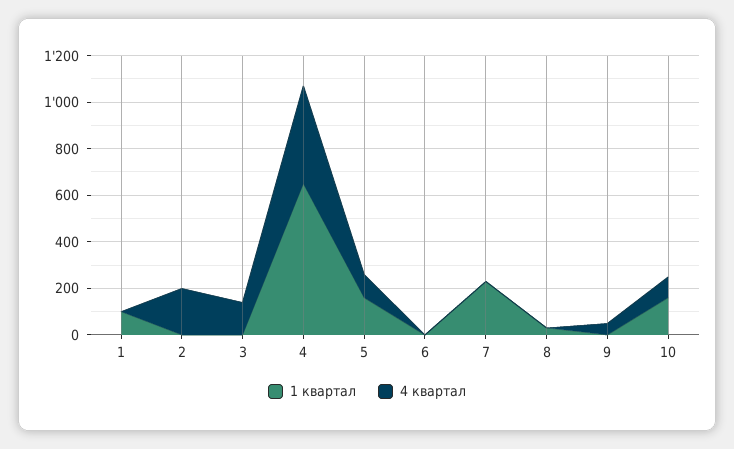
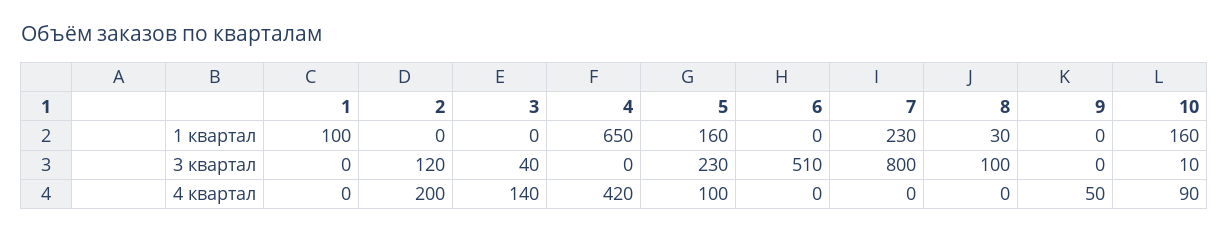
  {
    "1 квартал": {
      "1": 100,
      "2": 0,
      "3": 0,
      "4": 650,
      "5": 160,
      "6": 0,
      "7": 230,
      "8": 30,
      "9": 0,
      "10": 160
    },
    "4 квартал": {
      "1": 0,
      "2": 200,
      "3": 140,
      "4": 420,
      "5": 100,
      "6": 0,
      "7": 0,
      "8": 0,
      "9": 50,
      "10": 90
-   }
+   },
+   "3 квартал": {
+     "1": 0,
+     "2": 120,
+     "3": 40,
+     "4": 0,
+     "5": 230,
+     "6": 510,
+     "7": 800,
+     "8": 100,
+     "9": 0,
+     "10": 10
+   }
  }

